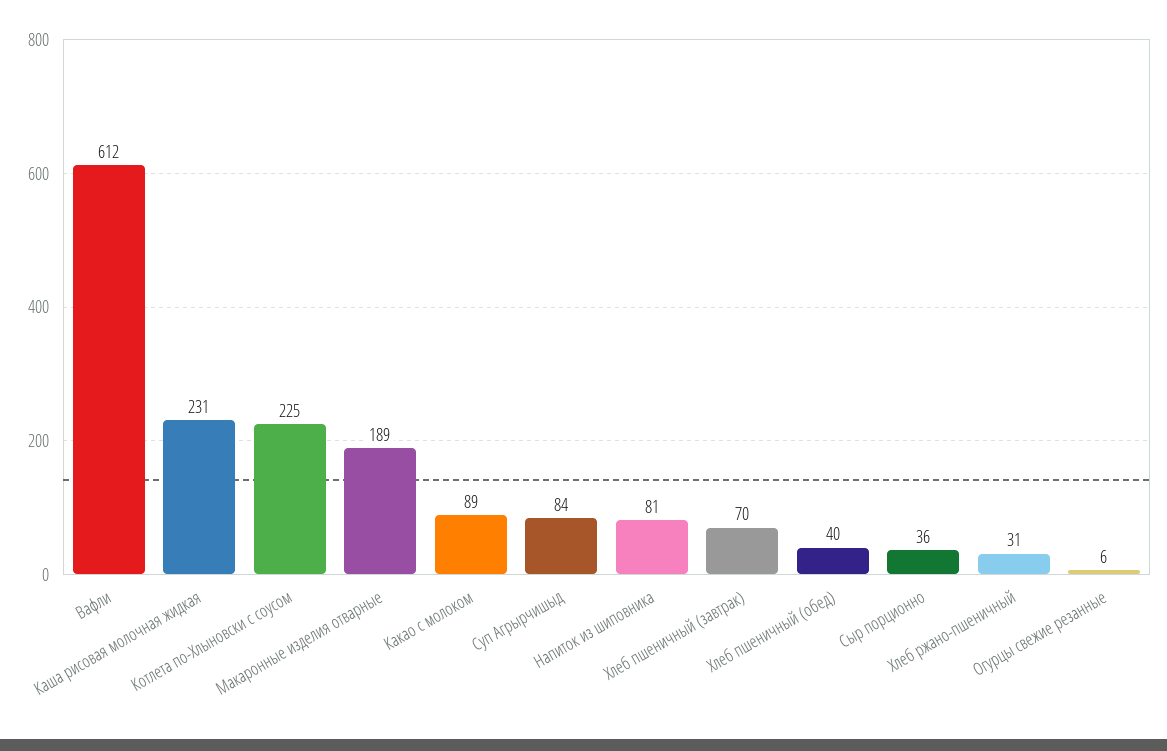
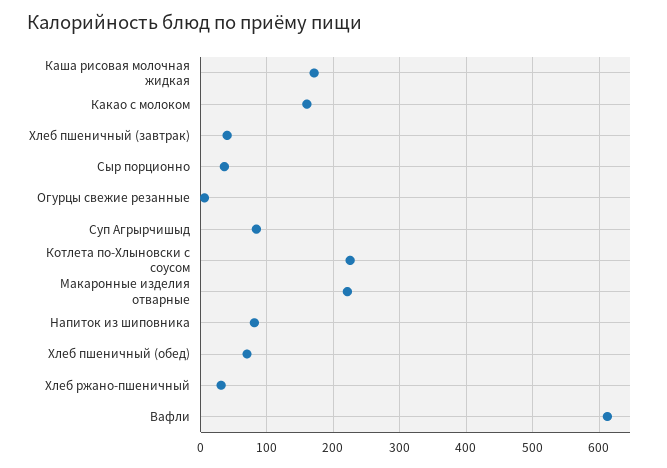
  {
    "Вафли": 612,
-   "Каша рисовая молочная жидкая": 231,
+   "Каша рисовая молочная жидкая": 170,
    "Котлета по-Хлыновски с соусом": 225,
-   "Макаронные изделия отварные": 189,
+   "Макаронные изделия отварные": 220,
-   "Какао с молоком": 89,
+   "Какао с молоком": 160,
    "Суп Агрырчишыд": 84,
    "Напиток из шиповника": 81,
-   "Хлеб пшеничный (завтрак)": 70,
+   "Хлеб пшеничный (завтрак)": 40,
-   "Хлеб пшеничный (обед)": 40,
+   "Хлеб пшеничный (обед)": 70,
    "Сыр порционно": 36,
    "Хлеб ржано-пшеничный": 31,
    "Огурцы свежие резанные": 6
  }

